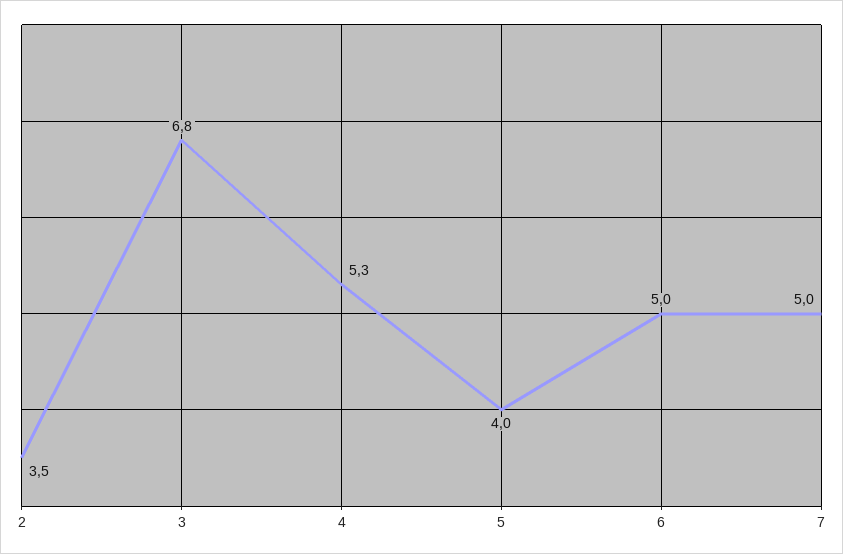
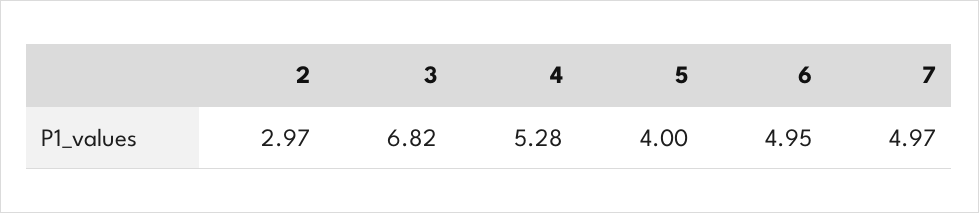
  {
-   "2": 3.5,
+   "2": 2.97,
    "3": 6.82,
    "4": 5.28,
    "5": 4,
    "6": 4.95,
    "7": 4.97
  }

